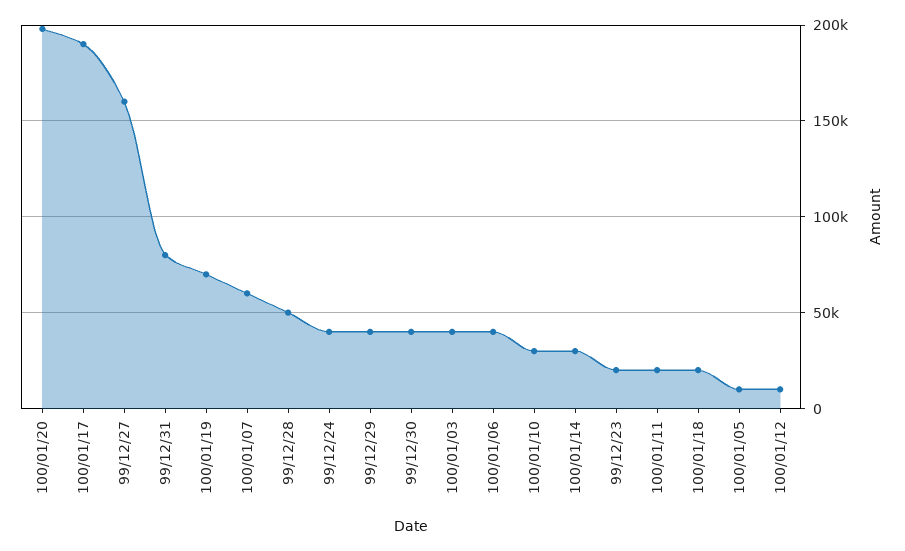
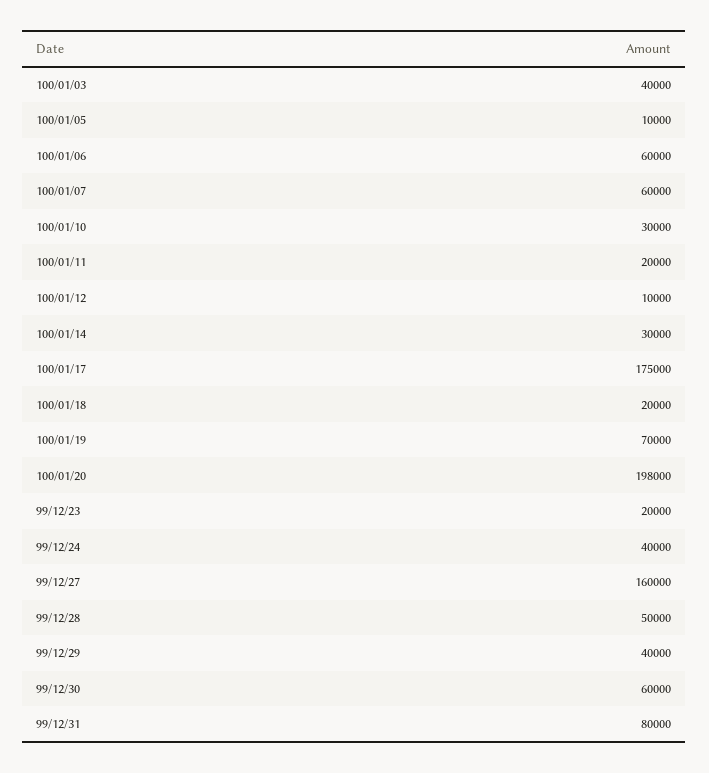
  {
    "100/01/20": 198000,
-   "100/01/17": 190000,
+   "100/01/17": 175000,
    "99/12/27": 160000,
    "99/12/31": 80000,
    "100/01/19": 70000,
    "100/01/07": 60000,
    "99/12/28": 50000,
    "99/12/24": 40000,
    "99/12/29": 40000,
-   "99/12/30": 40000,
+   "99/12/30": 60000,
    "100/01/03": 40000,
-   "100/01/06": 40000,
+   "100/01/06": 60000,
    "100/01/10": 30000,
    "100/01/14": 30000,
    "99/12/23": 20000,
    "100/01/11": 20000,
    "100/01/18": 20000,
    "100/01/05": 10000,
    "100/01/12": 10000
  }

